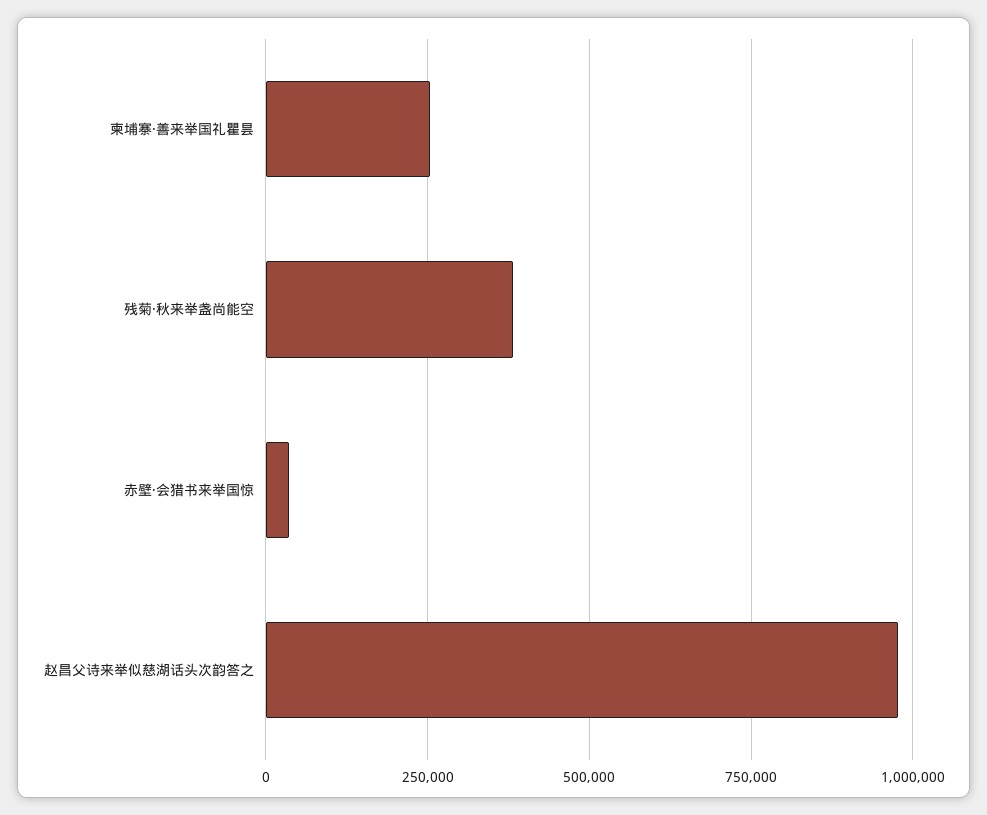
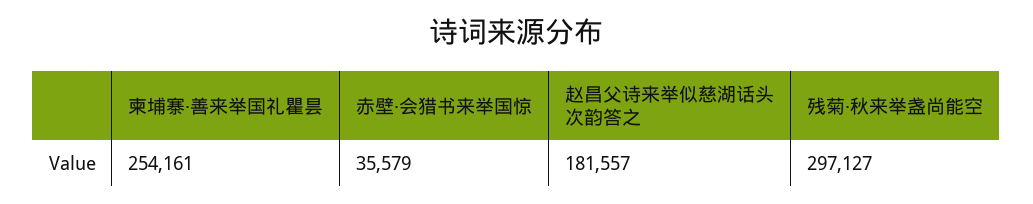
  {
    "柬埔寨·善来举国礼瞿昙": 254161,
-   "残菊·秋来举盏尚能空": 375000,
+   "残菊·秋来举盏尚能空": 297127,
    "赤壁·会猎书来举国惊": 35579,
-   "赵昌父诗来举似慈湖话头次韵答之": 975000
+   "赵昌父诗来举似慈湖话头次韵答之": 181557
  }

